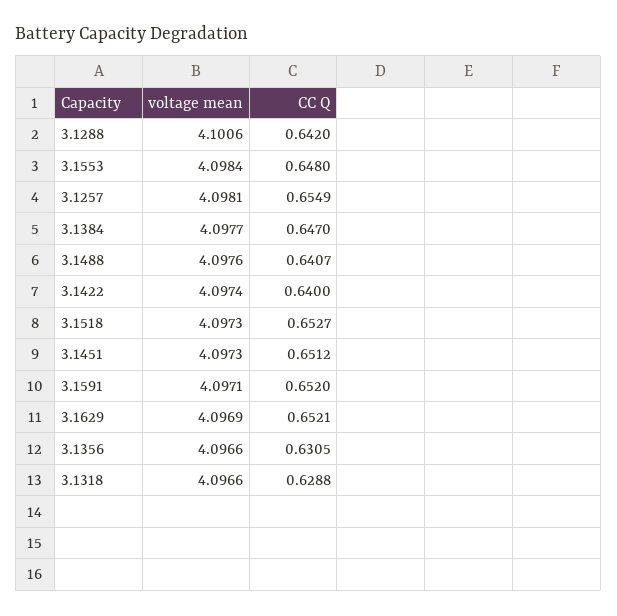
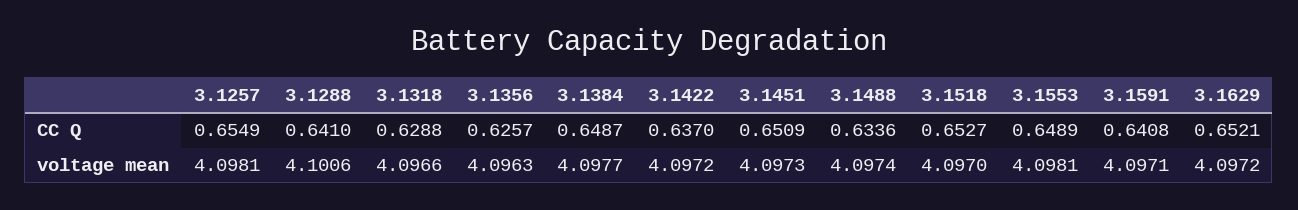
  {
    "voltage mean": {
      "3.1288": 4.1006,
-     "3.1553": 4.0984,
+     "3.1553": 4.0981,
      "3.1257": 4.0981,
      "3.1384": 4.0977,
-     "3.1488": 4.0976,
+     "3.1488": 4.0974,
-     "3.1422": 4.0974,
+     "3.1422": 4.0972,
-     "3.1518": 4.0973,
+     "3.1518": 4.097,
      "3.1451": 4.0973,
      "3.1591": 4.0971,
-     "3.1629": 4.0969,
+     "3.1629": 4.0972,
-     "3.1356": 4.0966,
+     "3.1356": 4.0963,
      "3.1318": 4.0966
    },
    "CC Q": {
-     "3.1288": 0.642,
+     "3.1288": 0.641,
-     "3.1553": 0.648,
+     "3.1553": 0.6489,
      "3.1257": 0.6549,
-     "3.1384": 0.647,
+     "3.1384": 0.6487,
-     "3.1488": 0.6407,
+     "3.1488": 0.6336,
-     "3.1422": 0.64,
+     "3.1422": 0.637,
      "3.1518": 0.6527,
-     "3.1451": 0.6512,
+     "3.1451": 0.6509,
-     "3.1591": 0.652,
+     "3.1591": 0.6408,
      "3.1629": 0.6521,
-     "3.1356": 0.6305,
+     "3.1356": 0.6257,
      "3.1318": 0.6288
    }
  }

